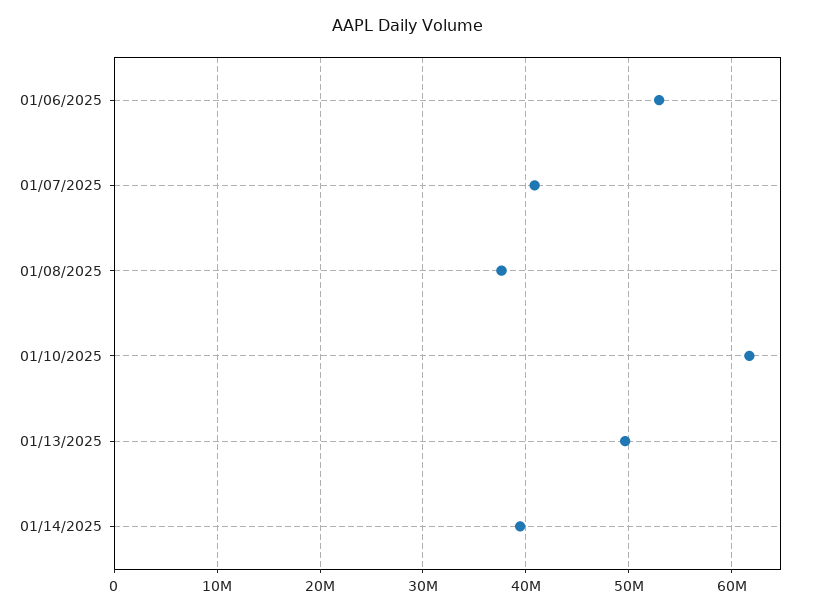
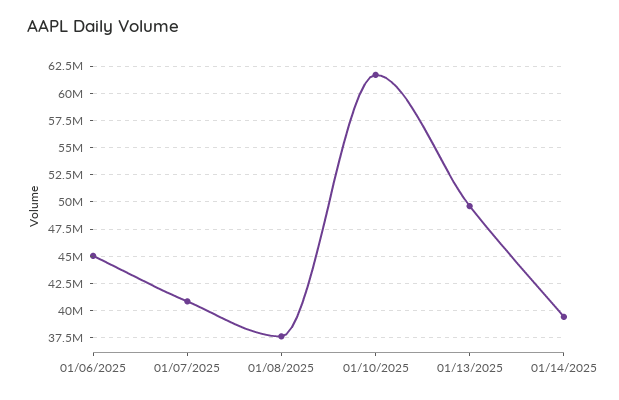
  {
-   "01/06/2025": 53000000,
+   "01/06/2025": 45000000,
    "01/07/2025": 41000000,
    "01/08/2025": 38000000,
    "01/10/2025": 62000000,
    "01/13/2025": 50000000,
    "01/14/2025": 39000000
  }

